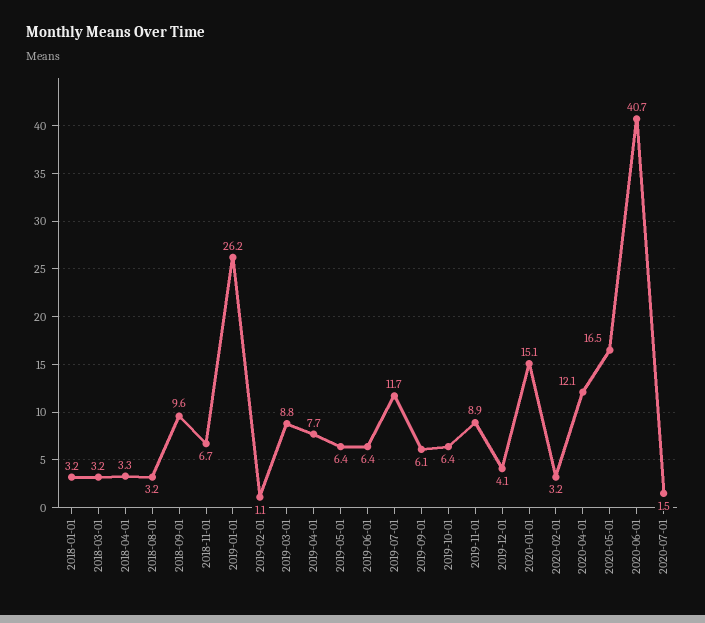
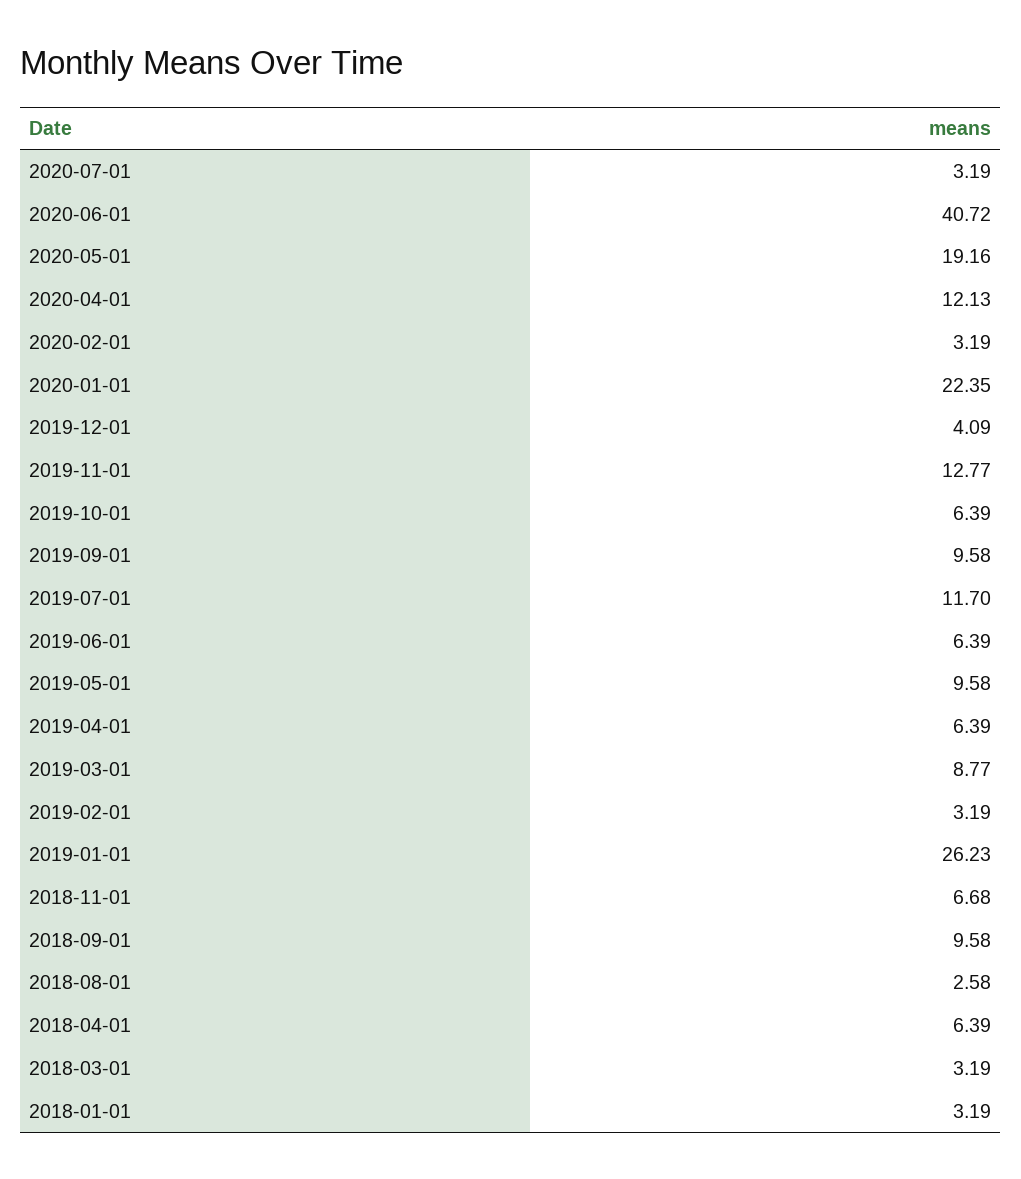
  {
    "2018-01-01": 3.19,
    "2018-03-01": 3.19,
-   "2018-04-01": 3.3,
+   "2018-04-01": 6.39,
-   "2018-08-01": 3.2,
+   "2018-08-01": 2.58,
    "2018-09-01": 9.58,
    "2018-11-01": 6.68,
    "2019-01-01": 26.23,
-   "2019-02-01": 1.1,
+   "2019-02-01": 3.19,
    "2019-03-01": 8.77,
-   "2019-04-01": 7.7,
+   "2019-04-01": 6.39,
-   "2019-05-01": 6.4,
+   "2019-05-01": 9.58,
    "2019-06-01": 6.39,
    "2019-07-01": 11.7,
-   "2019-09-01": 6.1,
+   "2019-09-01": 9.58,
    "2019-10-01": 6.39,
-   "2019-11-01": 8.9,
+   "2019-11-01": 12.77,
    "2019-12-01": 4.09,
-   "2020-01-01": 15.1,
+   "2020-01-01": 22.35,
    "2020-02-01": 3.19,
    "2020-04-01": 12.13,
-   "2020-05-01": 16.5,
+   "2020-05-01": 19.16,
    "2020-06-01": 40.72,
-   "2020-07-01": 1.5
+   "2020-07-01": 3.19
  }

